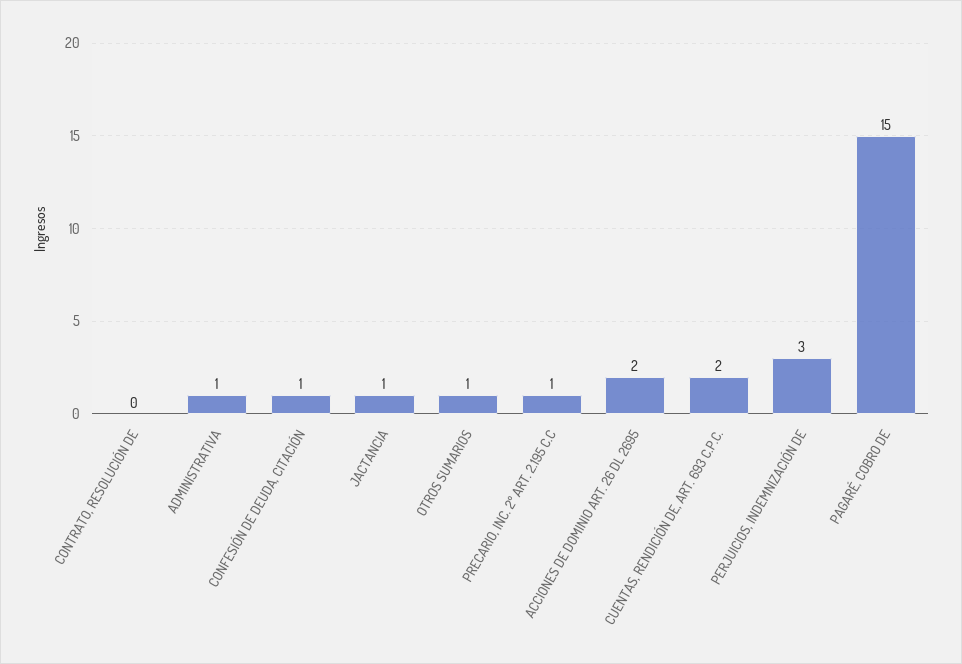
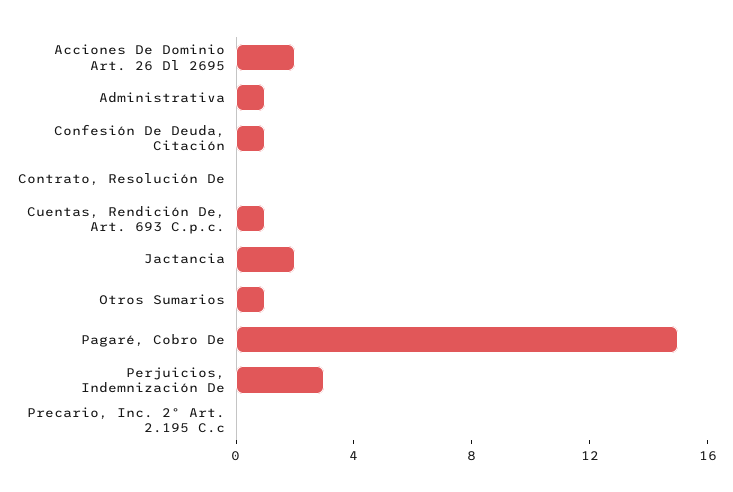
  {
    "CONTRATO, RESOLUCIÓN DE": 0,
    "ADMINISTRATIVA": 1,
    "CONFESIÓN DE DEUDA, CITACIÓN": 1,
-   "JACTANCIA": 1,
+   "JACTANCIA": 2,
    "OTROS SUMARIOS": 1,
-   "PRECARIO, INC. 2º ART. 2.195 C.C": 1,
+   "PRECARIO, INC. 2º ART. 2.195 C.C": 0,
    "ACCIONES DE DOMINIO ART. 26 DL 2695": 2,
-   "CUENTAS, RENDICIÓN DE, ART. 693 C.P.C.": 2,
+   "CUENTAS, RENDICIÓN DE, ART. 693 C.P.C.": 1,
    "PERJUICIOS, INDEMNIZACIÓN DE": 3,
    "PAGARÉ, COBRO DE": 15
  }

